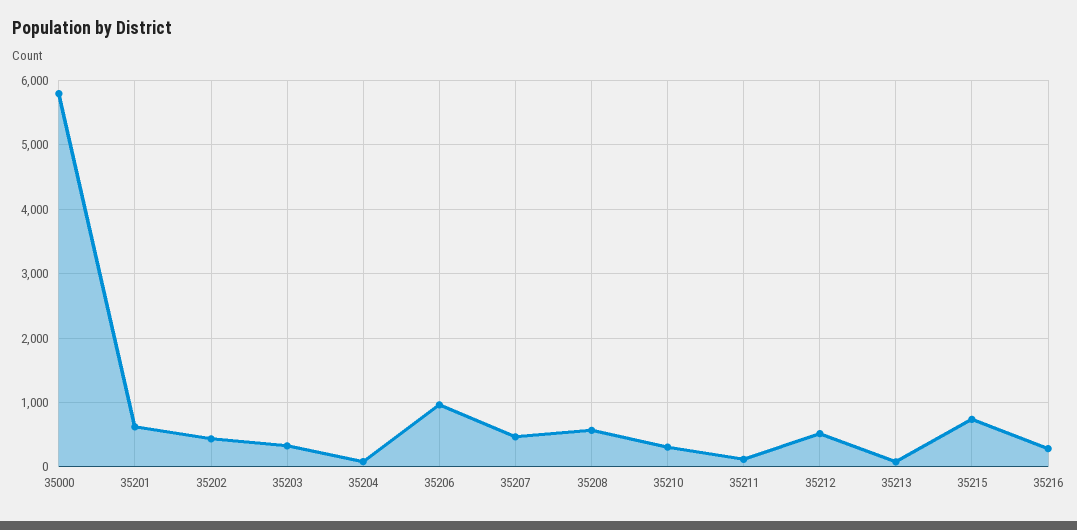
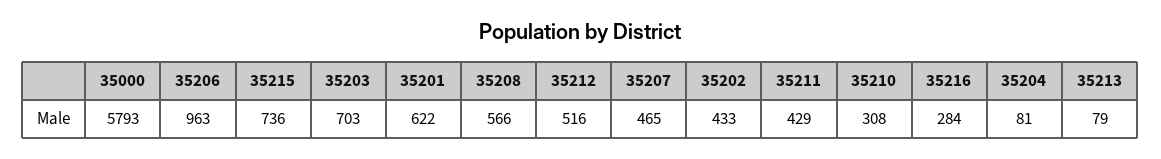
  {
    "35000": 5793,
    "35201": 622,
    "35202": 433,
-   "35203": 300,
+   "35203": 703,
    "35204": 81,
    "35206": 963,
    "35207": 465,
    "35208": 566,
    "35210": 308,
-   "35211": 100,
+   "35211": 429,
    "35212": 516,
    "35213": 79,
    "35215": 736,
    "35216": 284
  }

